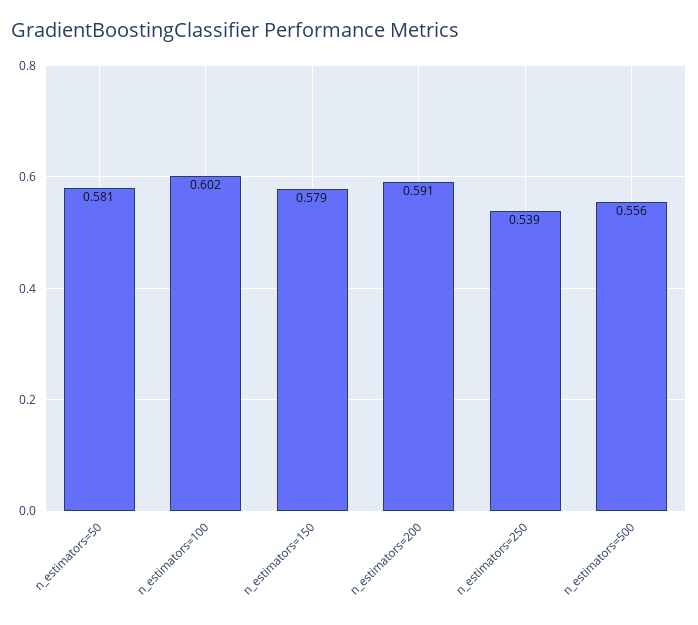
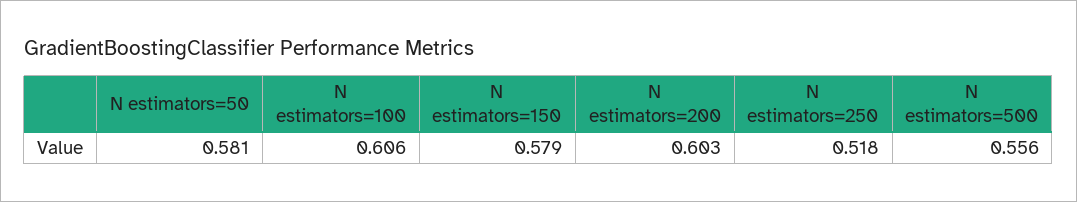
  {
    "n_estimators=50": 0.581,
-   "n_estimators=100": 0.602,
+   "n_estimators=100": 0.606,
    "n_estimators=150": 0.579,
-   "n_estimators=200": 0.591,
+   "n_estimators=200": 0.603,
-   "n_estimators=250": 0.539,
+   "n_estimators=250": 0.518,
    "n_estimators=500": 0.556
  }

